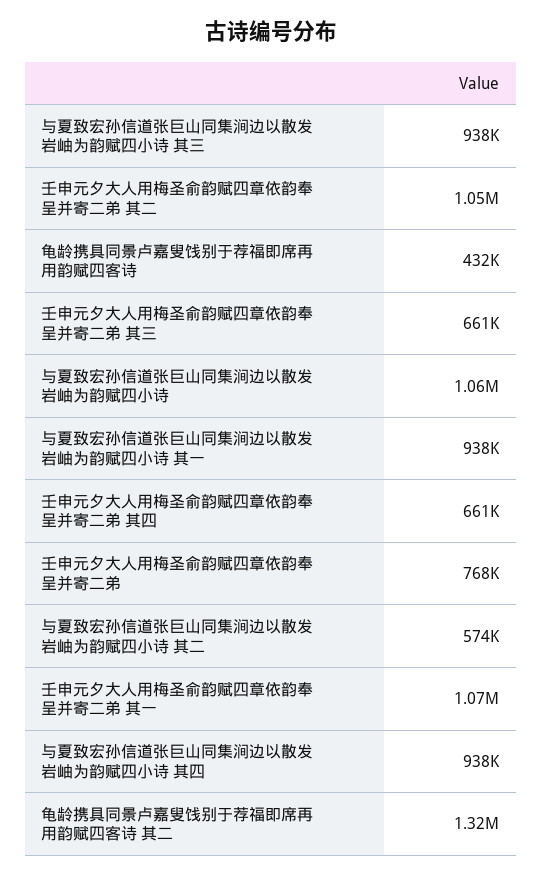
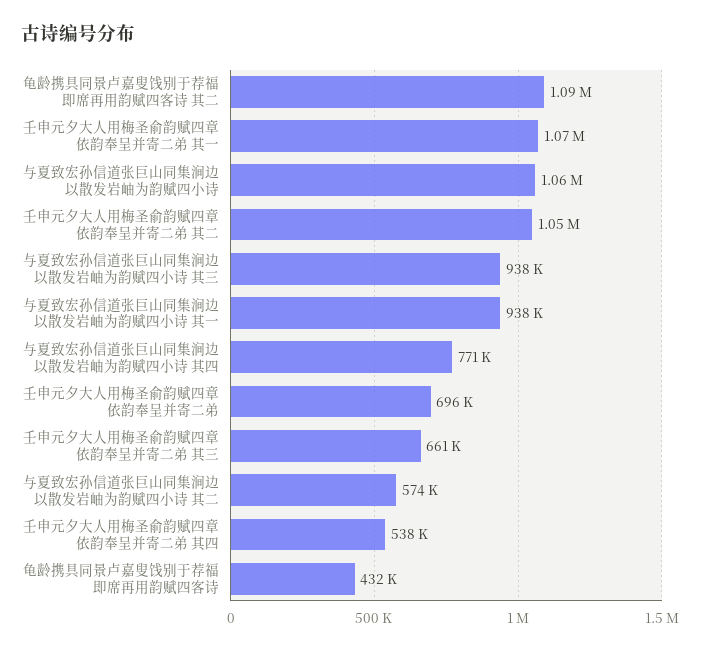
  {
    "与夏致宏孙信道张巨山同集涧边以散发岩岫为韵赋四小诗 其三": 938000,
    "壬申元夕大人用梅圣俞韵赋四章依韵奉呈并寄二弟 其二": 1050000,
    "龟龄携具同景卢嘉叟饯别于荐福即席再用韵赋四客诗": 432000,
    "壬申元夕大人用梅圣俞韵赋四章依韵奉呈并寄二弟 其三": 661000,
    "与夏致宏孙信道张巨山同集涧边以散发岩岫为韵赋四小诗": 1060000,
    "与夏致宏孙信道张巨山同集涧边以散发岩岫为韵赋四小诗 其一": 938000,
-   "壬申元夕大人用梅圣俞韵赋四章依韵奉呈并寄二弟 其四": 661000,
+   "壬申元夕大人用梅圣俞韵赋四章依韵奉呈并寄二弟 其四": 538000,
-   "壬申元夕大人用梅圣俞韵赋四章依韵奉呈并寄二弟": 768000,
+   "壬申元夕大人用梅圣俞韵赋四章依韵奉呈并寄二弟": 696000,
    "与夏致宏孙信道张巨山同集涧边以散发岩岫为韵赋四小诗 其二": 574000,
    "壬申元夕大人用梅圣俞韵赋四章依韵奉呈并寄二弟 其一": 1070000,
-   "与夏致宏孙信道张巨山同集涧边以散发岩岫为韵赋四小诗 其四": 938000,
+   "与夏致宏孙信道张巨山同集涧边以散发岩岫为韵赋四小诗 其四": 771000,
-   "龟龄携具同景卢嘉叟饯别于荐福即席再用韵赋四客诗 其二": 1320000
+   "龟龄携具同景卢嘉叟饯别于荐福即席再用韵赋四客诗 其二": 1090000
  }

